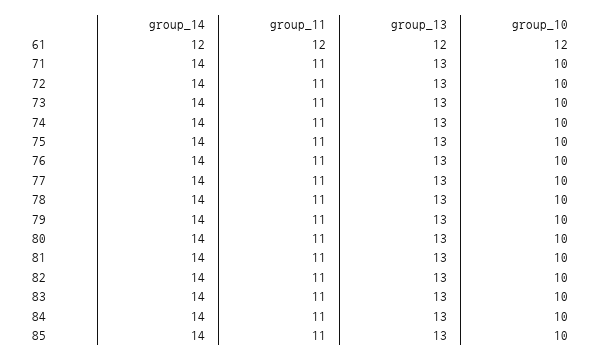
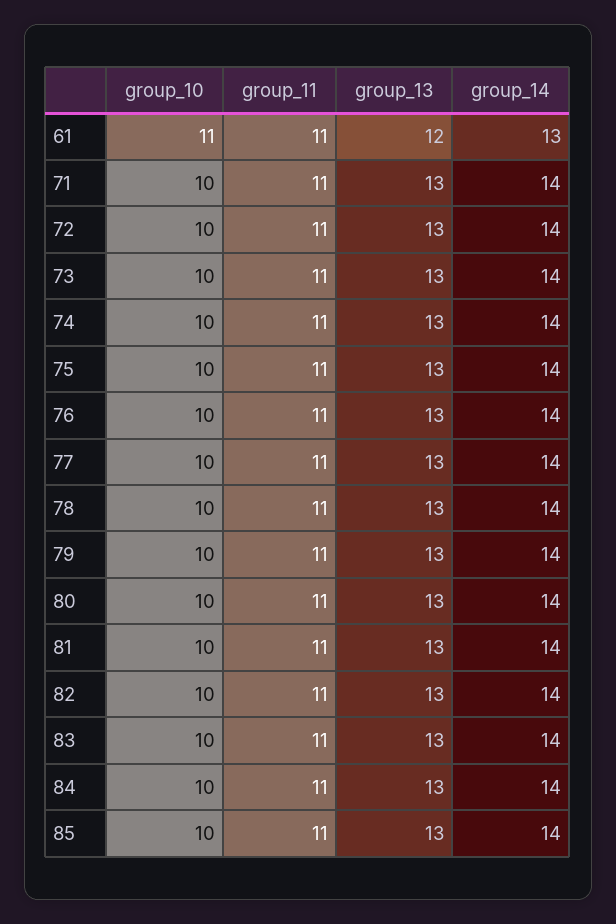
  {
    "group_14": {
-     "61": 12,
+     "61": 13,
      "71": 14,
      "72": 14,
      "73": 14,
      "74": 14,
      "75": 14,
      "76": 14,
      "77": 14,
      "78": 14,
      "79": 14,
      "80": 14,
      "81": 14,
      "82": 14,
      "83": 14,
      "84": 14,
      "85": 14
    },
    "group_11": {
-     "61": 12,
+     "61": 11,
      "71": 11,
      "72": 11,
      "73": 11,
      "74": 11,
      "75": 11,
      "76": 11,
      "77": 11,
      "78": 11,
      "79": 11,
      "80": 11,
      "81": 11,
      "82": 11,
      "83": 11,
      "84": 11,
      "85": 11
    },
    "group_13": {
      "61": 12,
      "71": 13,
      "72": 13,
      "73": 13,
      "74": 13,
      "75": 13,
      "76": 13,
      "77": 13,
      "78": 13,
      "79": 13,
      "80": 13,
      "81": 13,
      "82": 13,
      "83": 13,
      "84": 13,
      "85": 13
    },
    "group_10": {
-     "61": 12,
+     "61": 11,
      "71": 10,
      "72": 10,
      "73": 10,
      "74": 10,
      "75": 10,
      "76": 10,
      "77": 10,
      "78": 10,
      "79": 10,
      "80": 10,
      "81": 10,
      "82": 10,
      "83": 10,
      "84": 10,
      "85": 10
    }
  }

